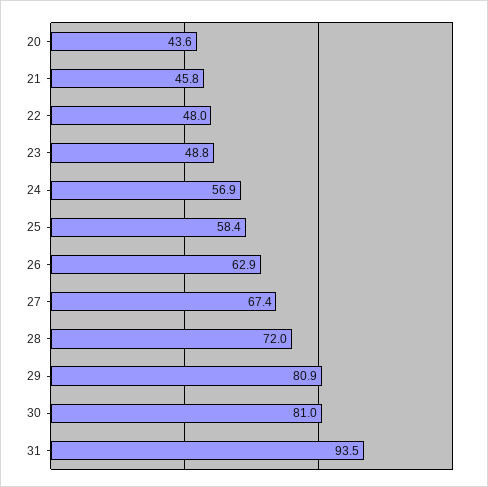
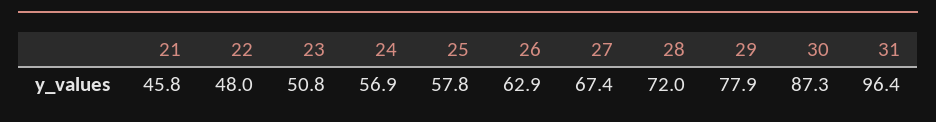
  {
-   "20": 43.6,
    "21": 45.8,
    "22": 48,
-   "23": 48.8,
+   "23": 50.8,
    "24": 56.9,
-   "25": 58.4,
+   "25": 57.8,
    "26": 62.9,
    "27": 67.4,
    "28": 72,
-   "29": 80.9,
+   "29": 77.9,
-   "30": 81,
+   "30": 87.3,
-   "31": 93.5
+   "31": 96.4
  }

